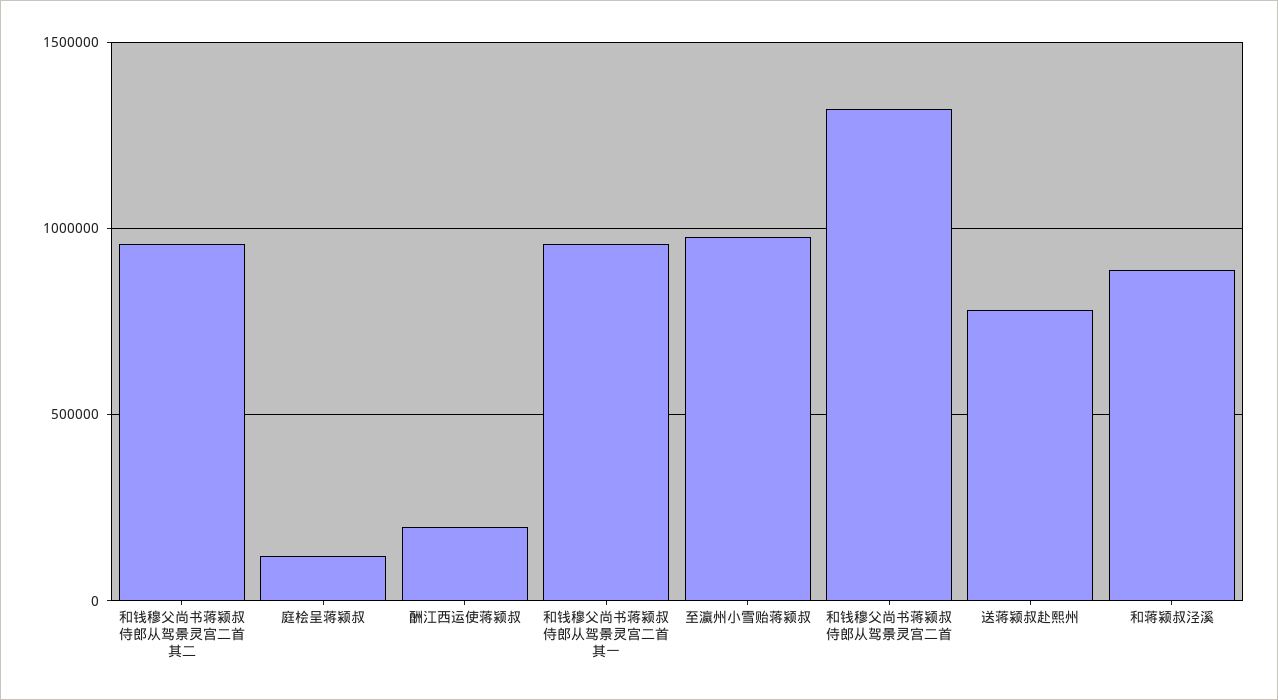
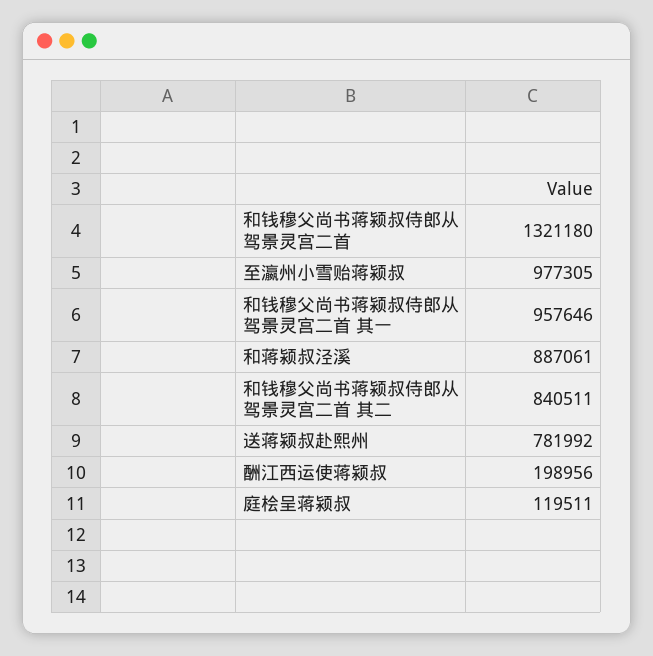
  {
-   "和钱穆父尚书蒋颍叔侍郎从驾景灵宫二首 其二": 950000,
+   "和钱穆父尚书蒋颍叔侍郎从驾景灵宫二首 其二": 840511,
    "庭桧呈蒋颍叔": 119511,
    "酬江西运使蒋颍叔": 198956,
    "和钱穆父尚书蒋颍叔侍郎从驾景灵宫二首 其一": 957646,
    "至瀛州小雪贻蒋颍叔": 977305,
    "和钱穆父尚书蒋颍叔侍郎从驾景灵宫二首": 1321180,
    "送蒋颍叔赴熙州": 781992,
    "和蒋颍叔泾溪": 887061
  }

